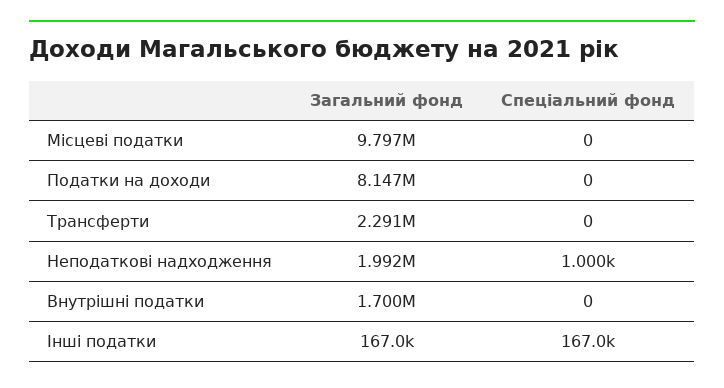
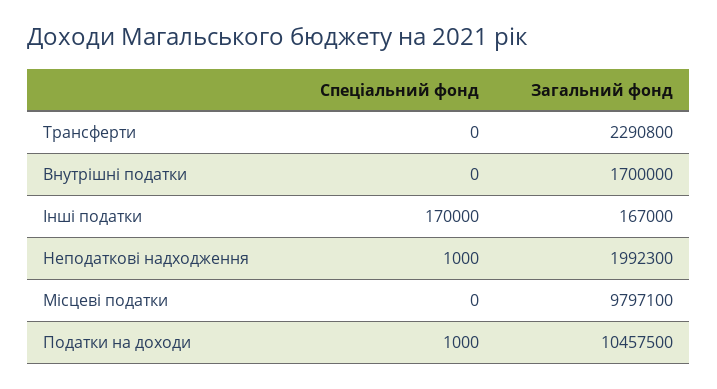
  {
    "Загальний фонд": {
      "Місцеві податки": 9797100,
-     "Податки на доходи": 8147000,
+     "Податки на доходи": 10457500,
      "Трансферти": 2290800,
      "Неподаткові надходження": 1992300,
      "Внутрішні податки": 1700000,
      "Інші податки": 167000
    },
    "Спеціальний фонд": {
      "Місцеві податки": 0,
-     "Податки на доходи": 0,
+     "Податки на доходи": 1000,
      "Трансферти": 0,
      "Неподаткові надходження": 1000,
      "Внутрішні податки": 0,
-     "Інші податки": 167000
+     "Інші податки": 170000
    }
  }

